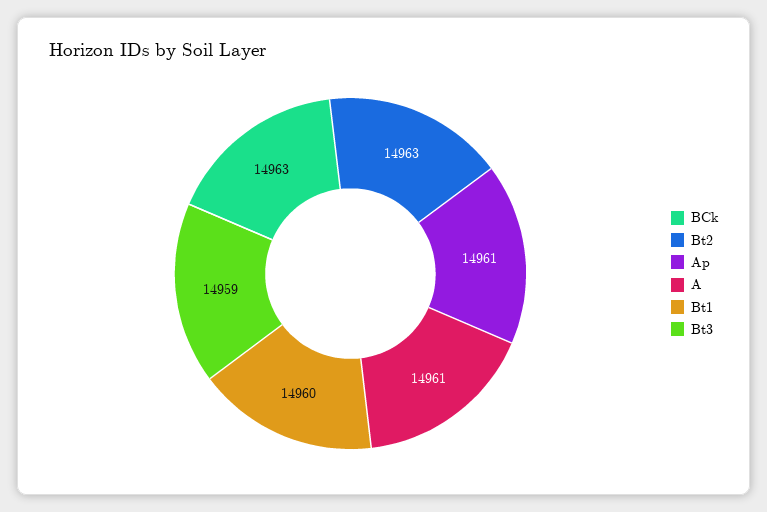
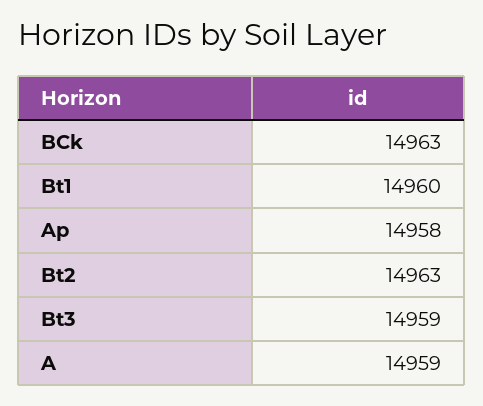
  {
    "BCk": 14963,
    "Bt2": 14963,
-   "Ap": 14961,
+   "Ap": 14958,
-   "A": 14961,
+   "A": 14959,
    "Bt1": 14960,
    "Bt3": 14959
  }

